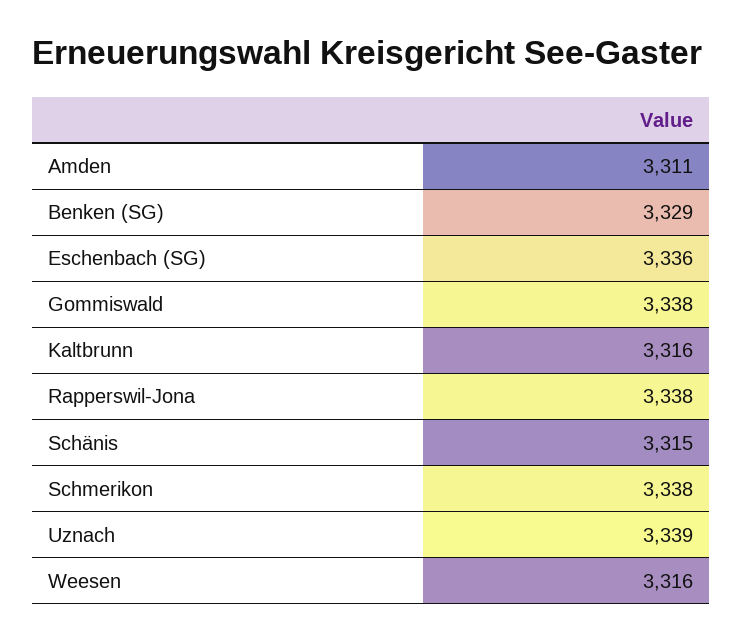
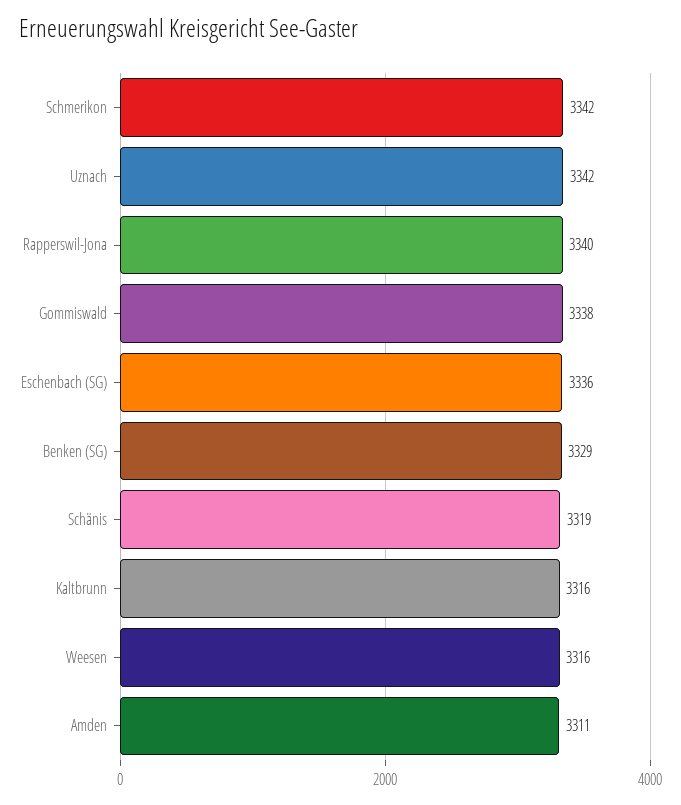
  {
    "Amden": 3311,
    "Benken (SG)": 3329,
    "Eschenbach (SG)": 3336,
    "Gommiswald": 3338,
    "Kaltbrunn": 3316,
-   "Rapperswil-Jona": 3338,
+   "Rapperswil-Jona": 3340,
-   "Schänis": 3315,
+   "Schänis": 3319,
-   "Schmerikon": 3338,
+   "Schmerikon": 3342,
-   "Uznach": 3339,
+   "Uznach": 3342,
    "Weesen": 3316
  }

